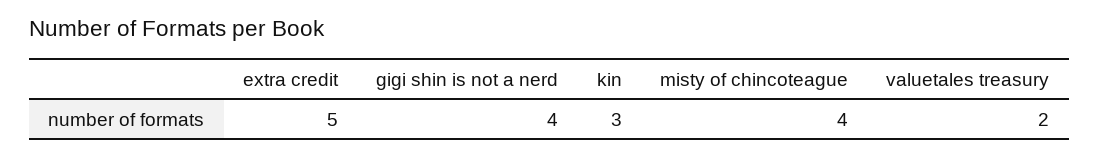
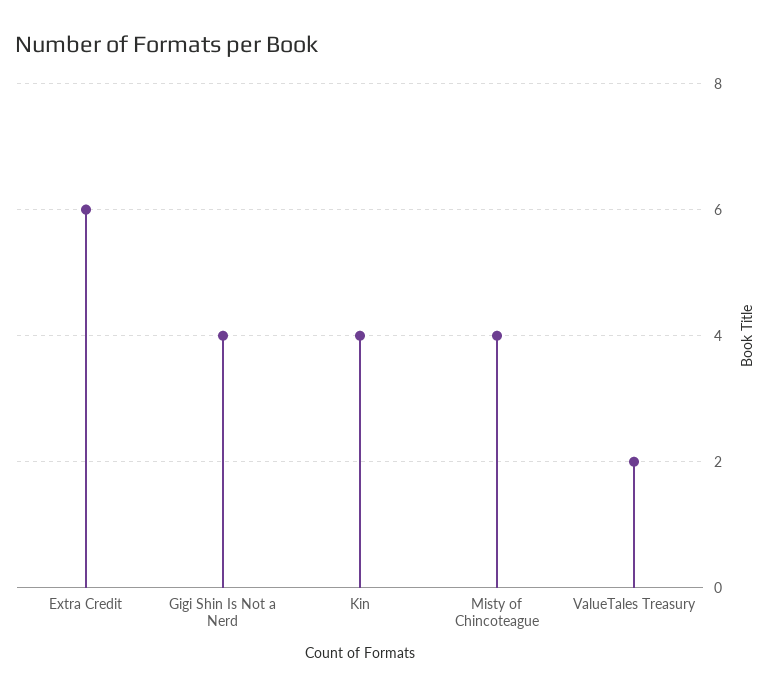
  {
-   "extra credit": 5,
+   "extra credit": 6,
    "gigi shin is not a nerd": 4,
-   "kin": 3,
+   "kin": 4,
    "misty of chincoteague": 4,
    "valuetales treasury": 2
  }

